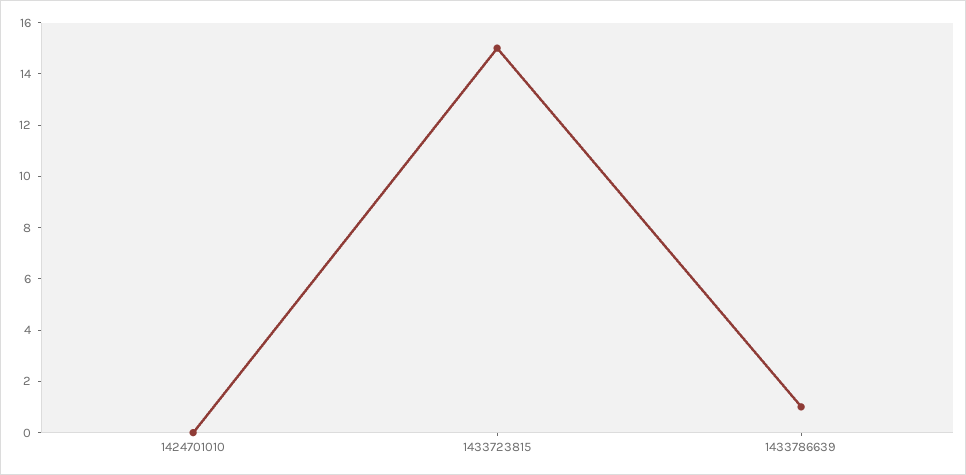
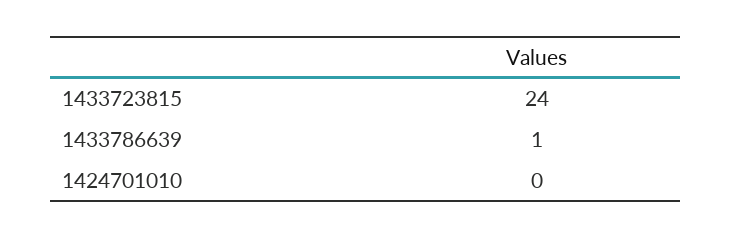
  {
    "1424701010": 0,
-   "1433723815": 15,
+   "1433723815": 24,
    "1433786639": 1
  }

